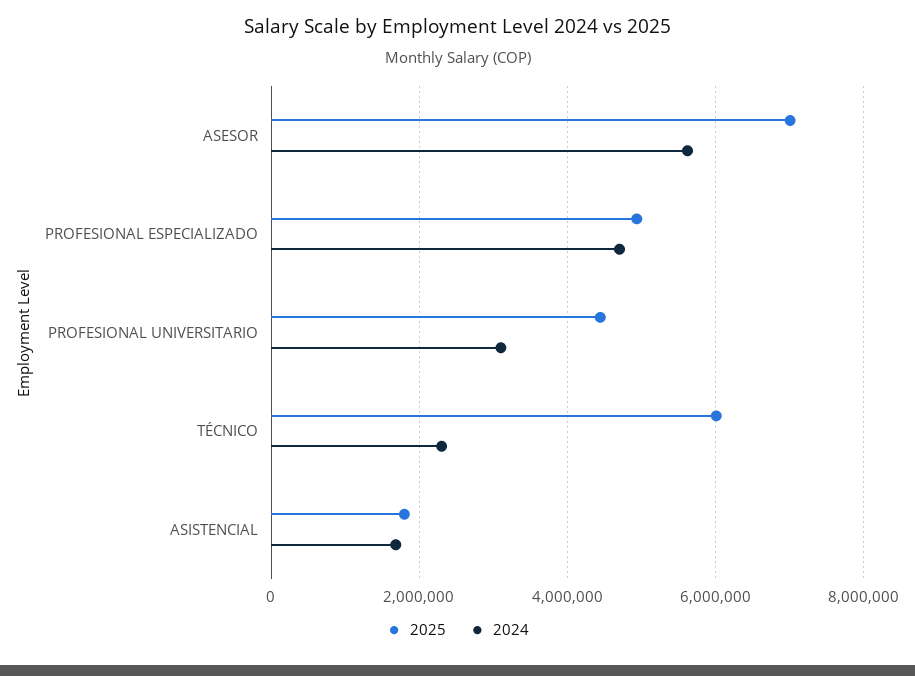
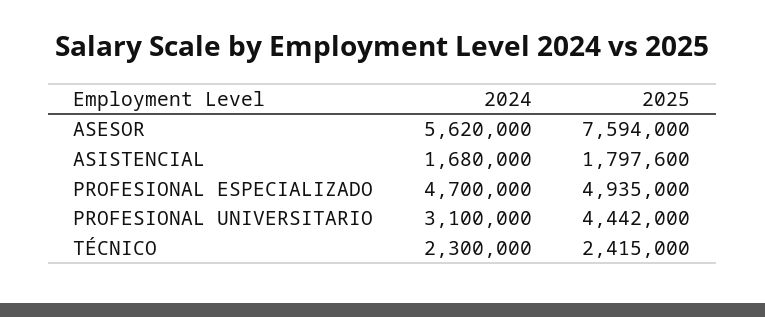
  {
    "2025": {
-     "ASESOR": 7000000,
+     "ASESOR": 7594000,
      "PROFESIONAL ESPECIALIZADO": 4935000,
      "PROFESIONAL UNIVERSITARIO": 4442000,
-     "TÉCNICO": 6000000,
+     "TÉCNICO": 2415000,
      "ASISTENCIAL": 1797600
    },
    "2024": {
      "ASESOR": 5620000,
      "PROFESIONAL ESPECIALIZADO": 4700000,
      "PROFESIONAL UNIVERSITARIO": 3100000,
      "TÉCNICO": 2300000,
      "ASISTENCIAL": 1680000
    }
  }

